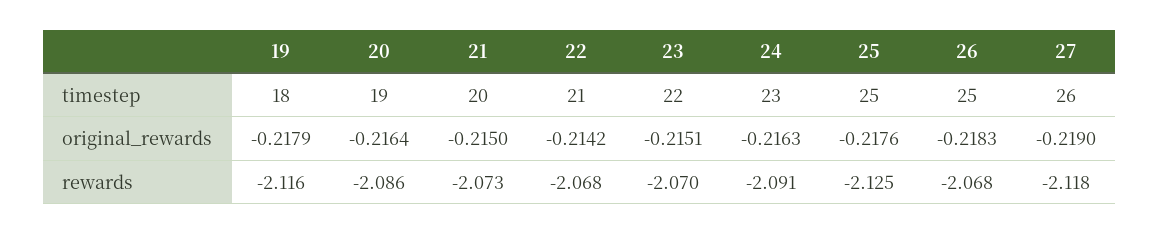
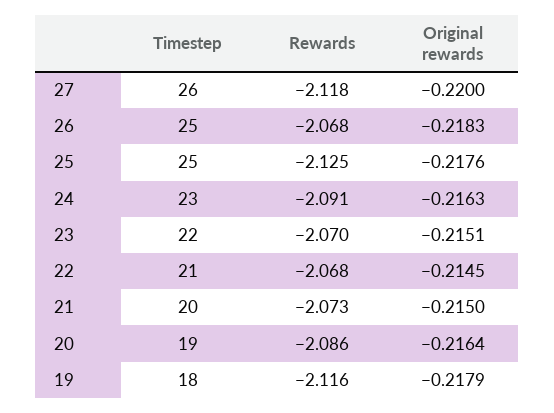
  {
    "19": {
      "timestep": 18,
      "original_rewards": -0.2179,
      "rewards": -2.116
    },
    "20": {
      "timestep": 19,
      "original_rewards": -0.2164,
      "rewards": -2.086
    },
    "21": {
      "timestep": 20,
      "original_rewards": -0.215,
      "rewards": -2.073
    },
    "22": {
      "timestep": 21,
-     "original_rewards": -0.2142,
+     "original_rewards": -0.2145,
      "rewards": -2.068
    },
    "23": {
      "timestep": 22,
      "original_rewards": -0.2151,
      "rewards": -2.07
    },
    "24": {
      "timestep": 23,
      "original_rewards": -0.2163,
      "rewards": -2.091
    },
    "25": {
      "timestep": 25,
      "original_rewards": -0.2176,
      "rewards": -2.125
    },
    "26": {
      "timestep": 25,
      "original_rewards": -0.2183,
      "rewards": -2.068
    },
    "27": {
      "timestep": 26,
-     "original_rewards": -0.219,
+     "original_rewards": -0.22,
      "rewards": -2.118
    }
  }

